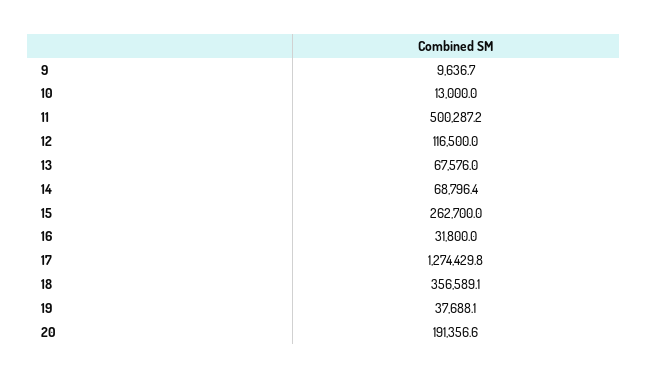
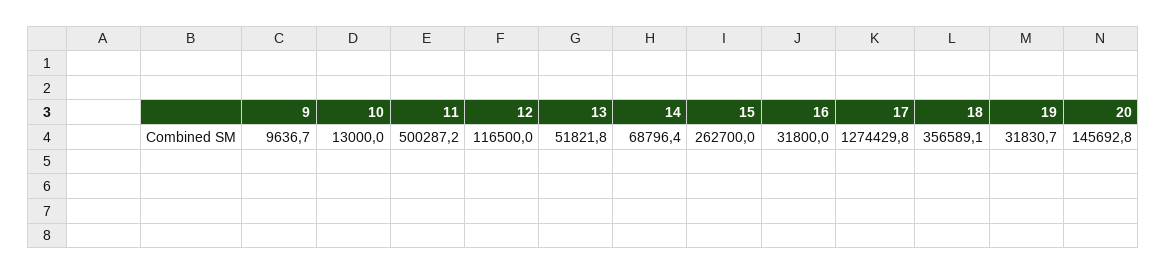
  {
    "9": 9636.7,
    "10": 13000,
    "11": 500287.2,
    "12": 116500,
-   "13": 67576,
+   "13": 51821.8,
    "14": 68796.4,
    "15": 262700,
    "16": 31800,
    "17": 1274429.8,
    "18": 356589.1,
-   "19": 37688.1,
+   "19": 31830.7,
-   "20": 191356.6
+   "20": 145692.8
  }

